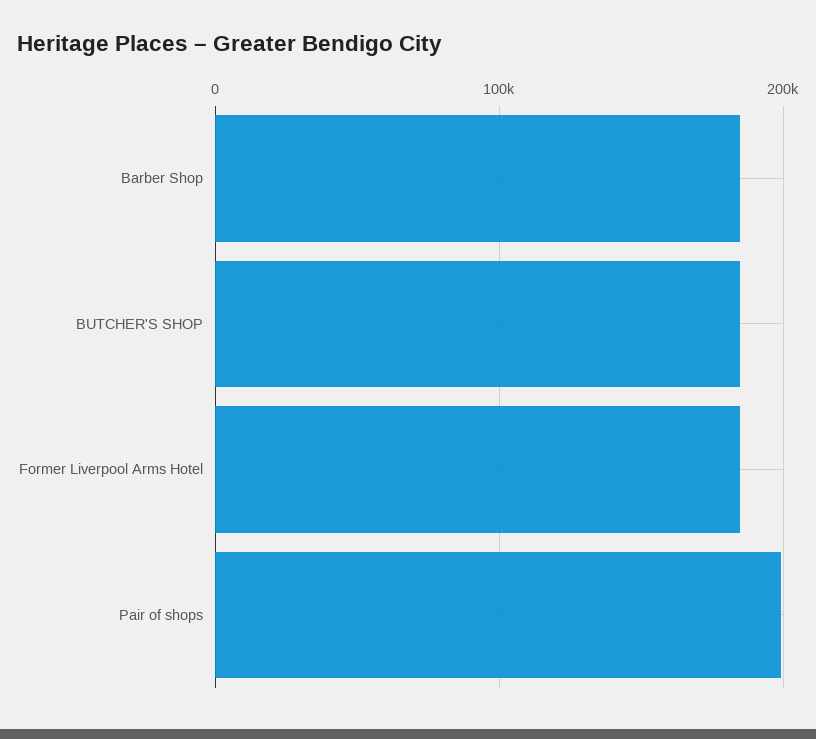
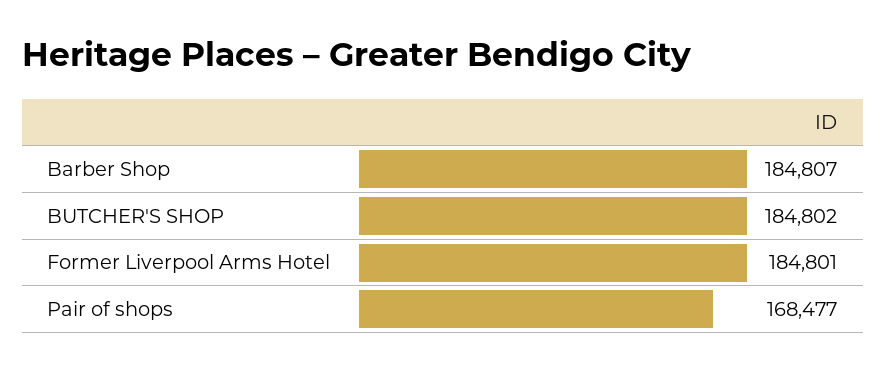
  {
    "Barber Shop": 184807,
    "BUTCHER'S SHOP": 184802,
    "Former Liverpool Arms Hotel": 184801,
-   "Pair of shops": 200000
+   "Pair of shops": 168477
  }

